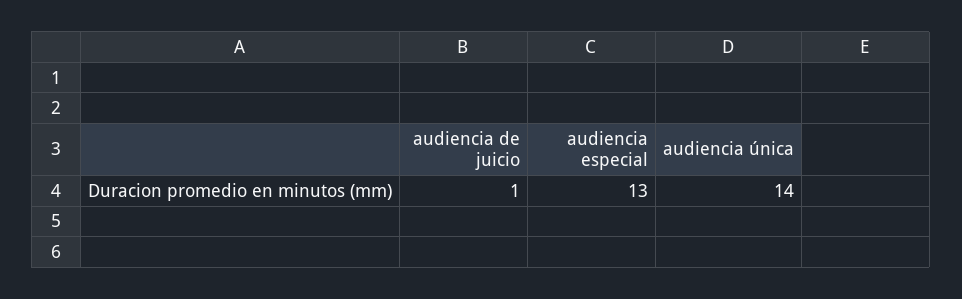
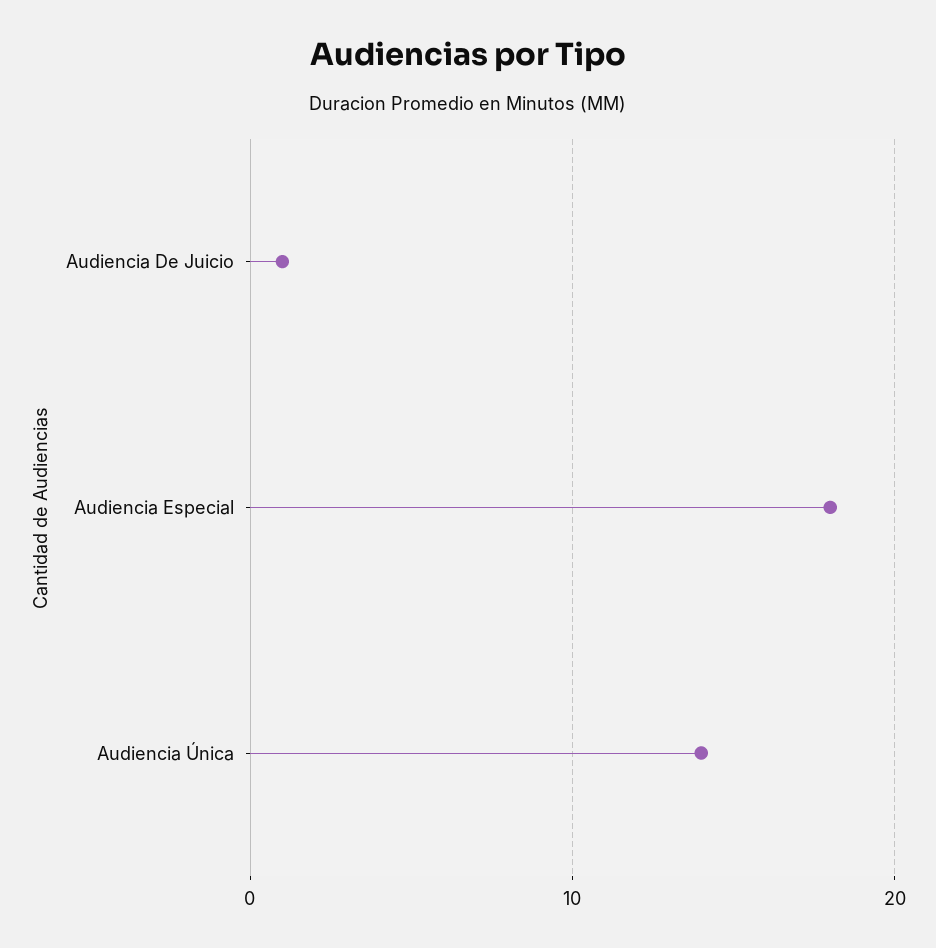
  {
    "audiencia de juicio": 1,
-   "audiencia especial": 13,
+   "audiencia especial": 18,
    "audiencia única": 14
  }

